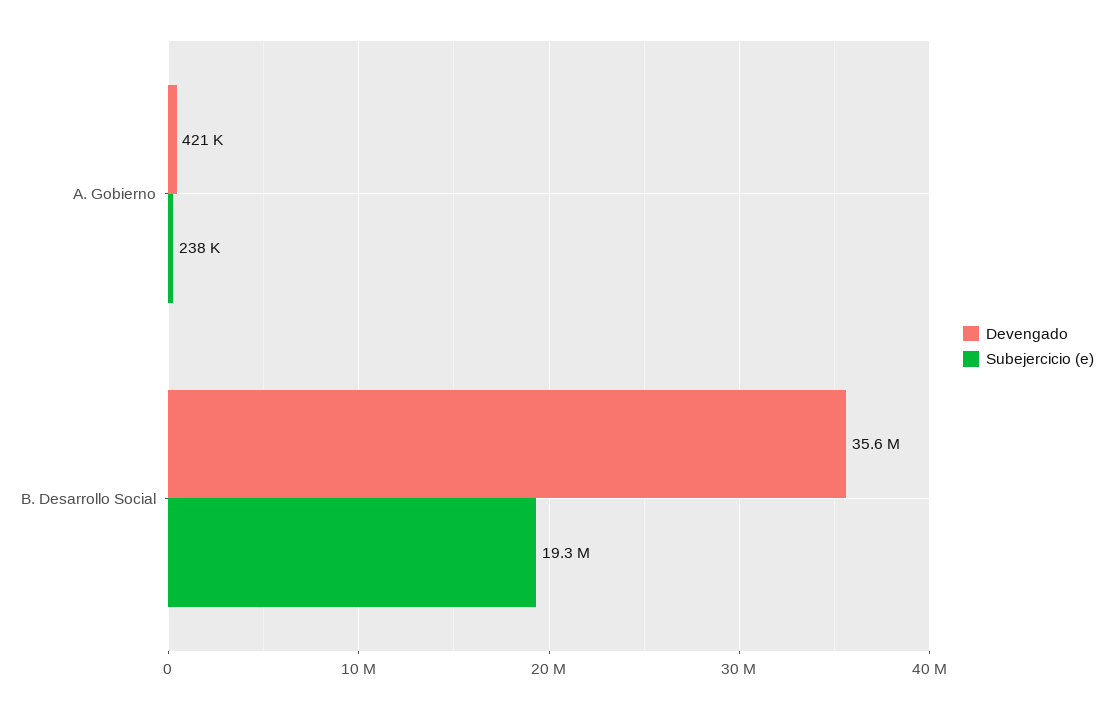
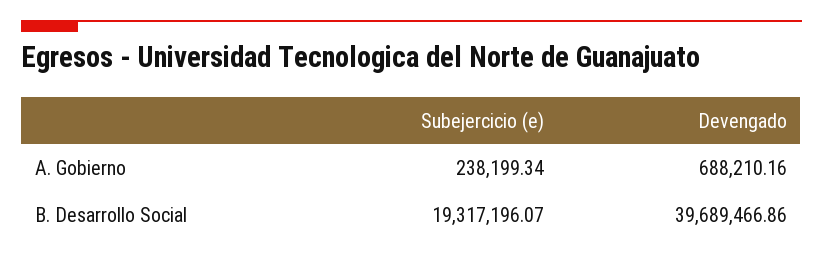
  {
    "Devengado": {
-     "A. Gobierno": 421000,
+     "A. Gobierno": 688210.16,
-     "B. Desarrollo Social": 35600000
+     "B. Desarrollo Social": 39689466.86
    },
    "Subejercicio (e)": {
      "A. Gobierno": 238199.34,
      "B. Desarrollo Social": 19317196.07
    }
  }

